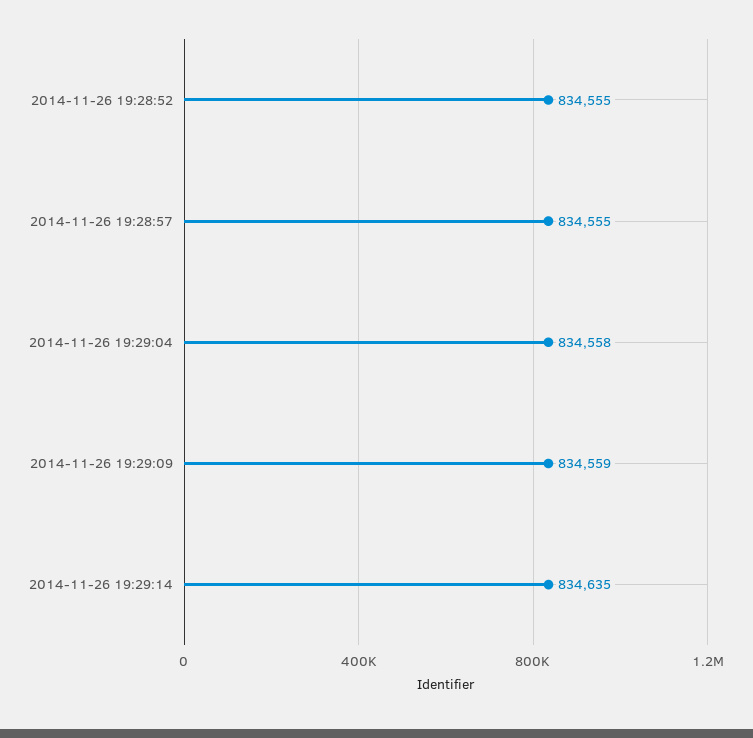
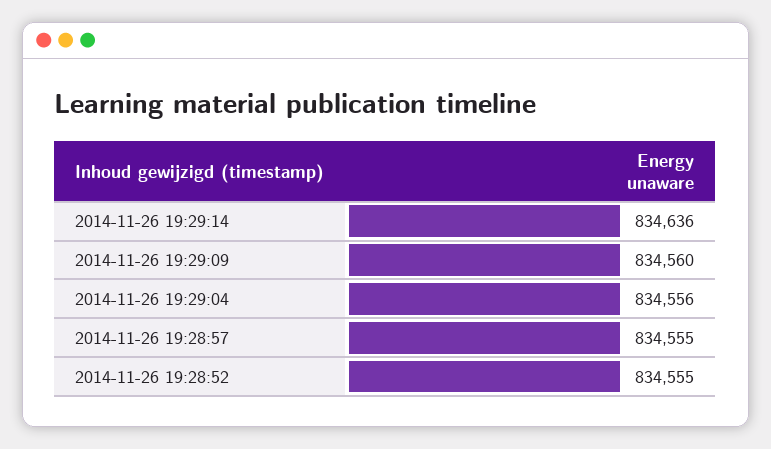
  {
    "2014-11-26 19:28:52": 834555,
    "2014-11-26 19:28:57": 834555,
-   "2014-11-26 19:29:04": 834558,
+   "2014-11-26 19:29:04": 834556,
-   "2014-11-26 19:29:09": 834559,
+   "2014-11-26 19:29:09": 834560,
-   "2014-11-26 19:29:14": 834635
+   "2014-11-26 19:29:14": 834636
  }

